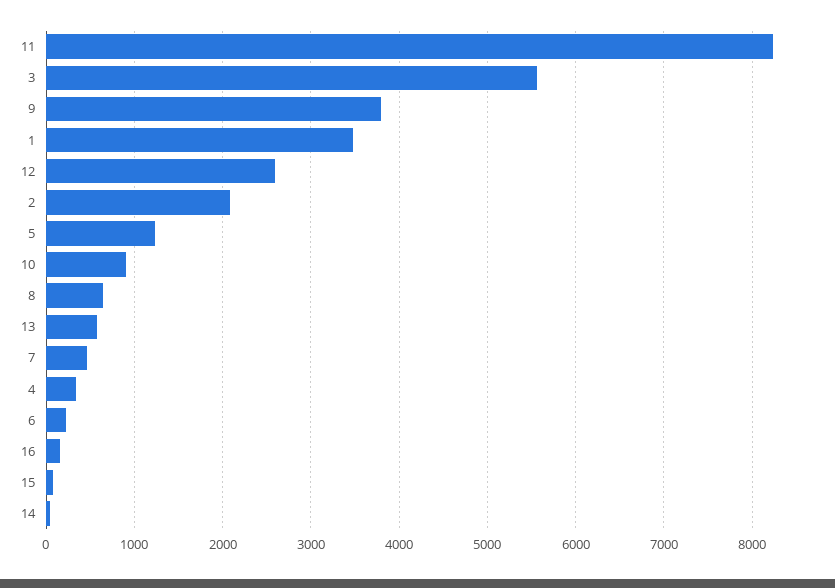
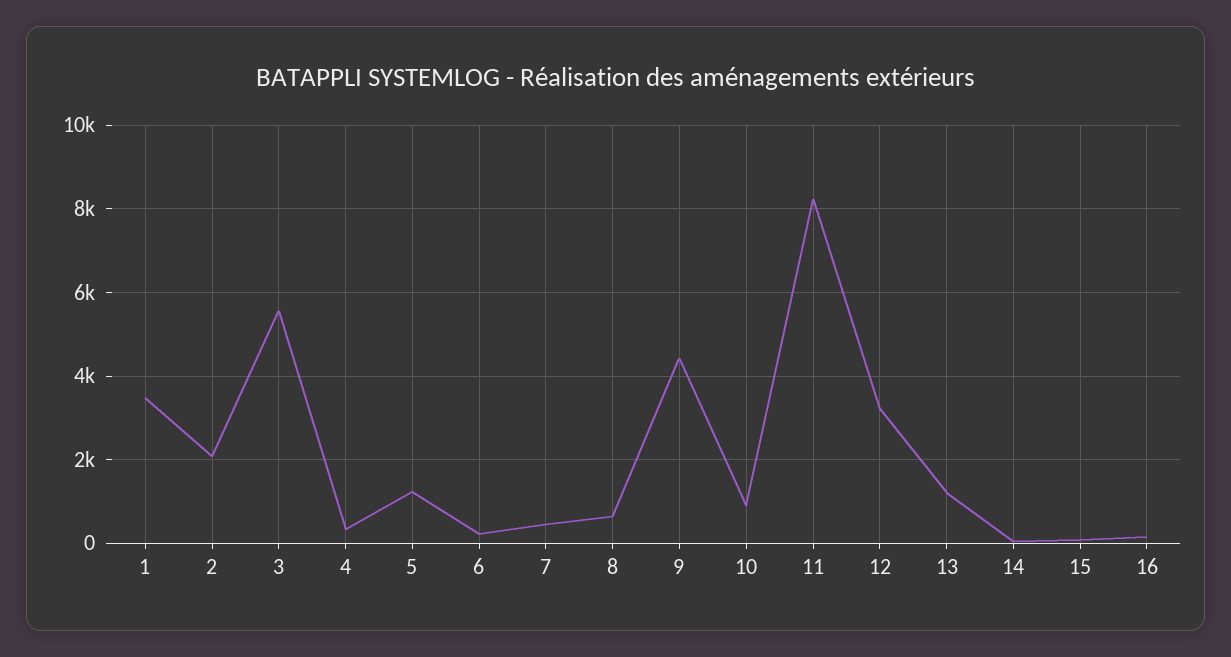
  {
    "11": 8200,
    "3": 5600,
-   "9": 3800,
+   "9": 4400,
    "1": 3500,
-   "12": 2600,
+   "12": 3200,
    "2": 2100,
    "5": 1200,
    "10": 900,
    "8": 600,
-   "13": 600,
+   "13": 1200,
    "7": 500,
    "4": 300,
    "6": 200,
    "16": 200,
    "15": 100,
    "14": 0
  }

